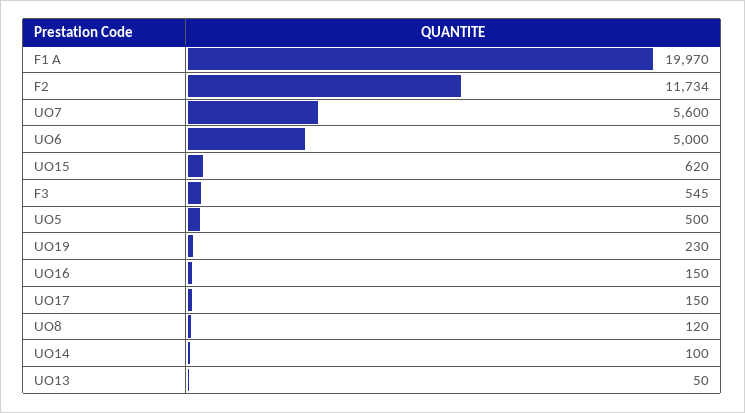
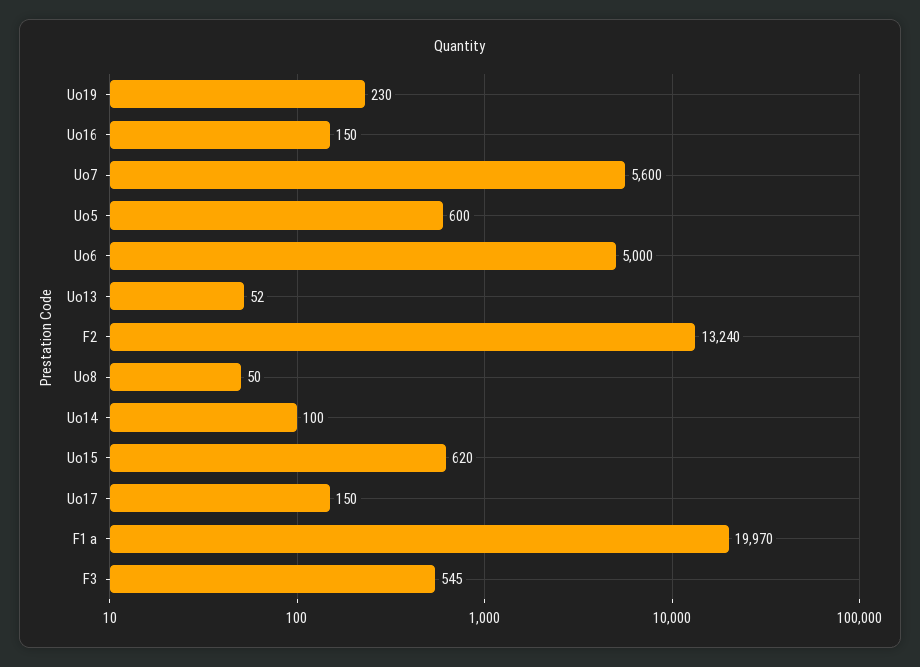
  {
    "F1 A": 19970,
-   "F2": 11734,
+   "F2": 13240,
    "UO7": 5600,
    "UO6": 5000,
    "UO15": 620,
    "F3": 545,
-   "UO5": 500,
+   "UO5": 600,
    "UO19": 230,
    "UO16": 150,
    "UO17": 150,
-   "UO8": 120,
+   "UO8": 50,
    "UO14": 100,
-   "UO13": 50
+   "UO13": 52
  }

